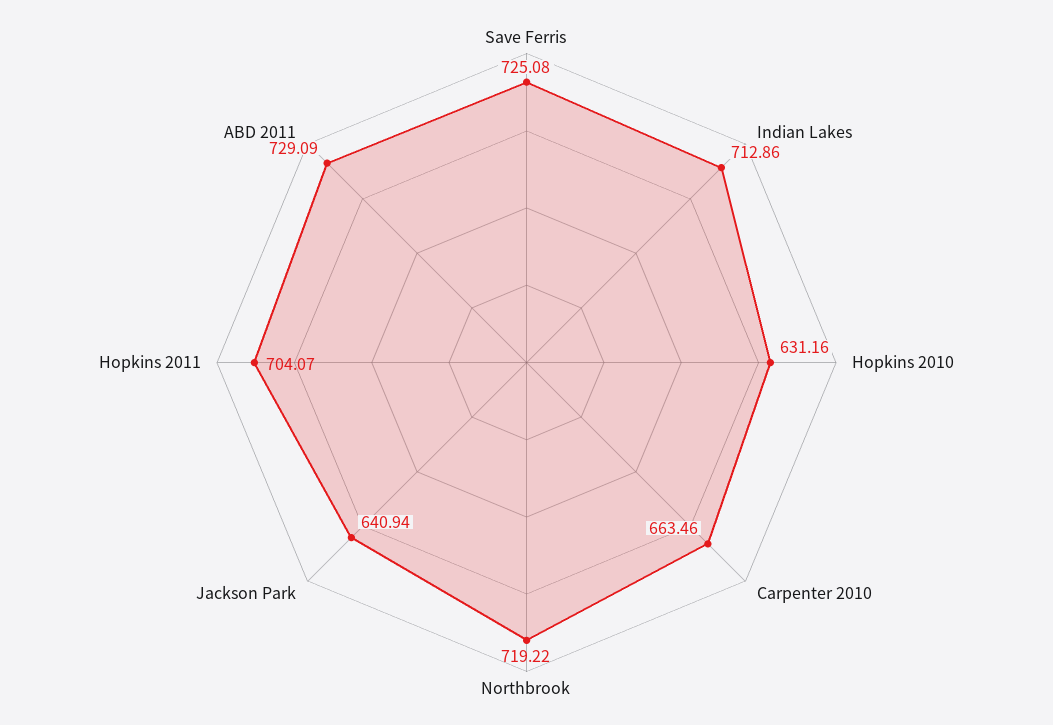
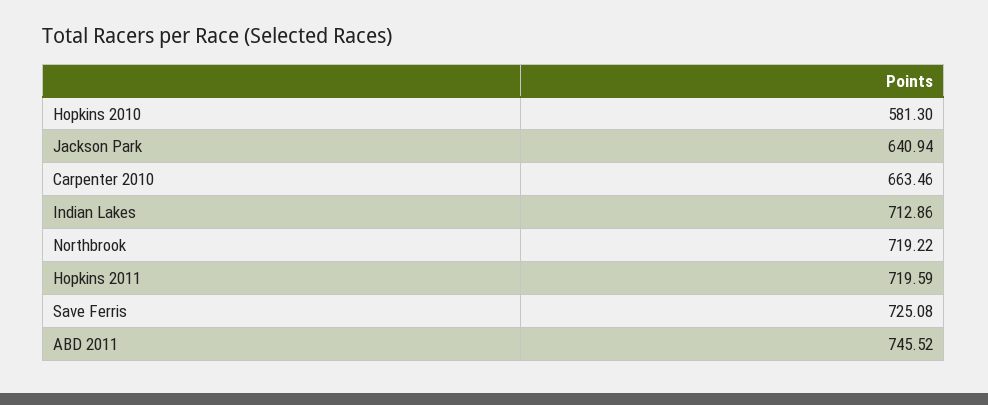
  {
    "Save Ferris": 725.08,
    "Indian Lakes": 712.86,
-   "Hopkins 2010": 631.16,
+   "Hopkins 2010": 581.3,
    "Carpenter 2010": 663.46,
    "Northbrook": 719.22,
    "Jackson Park": 640.94,
-   "Hopkins 2011": 704.07,
+   "Hopkins 2011": 719.59,
-   "ABD 2011": 729.09
+   "ABD 2011": 745.52
  }

